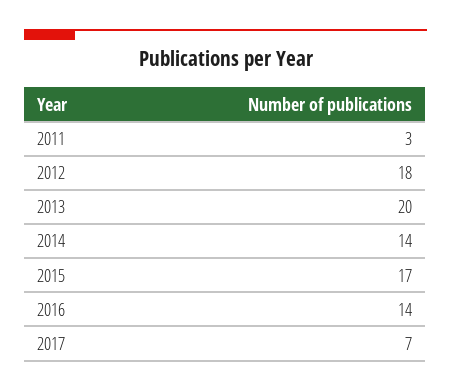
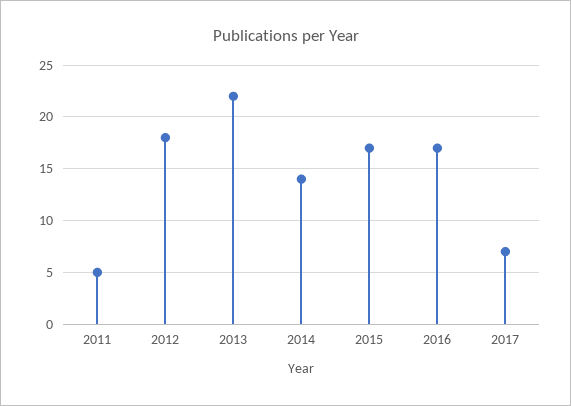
  {
-   "2011": 3,
+   "2011": 5,
    "2012": 18,
-   "2013": 20,
+   "2013": 22,
    "2014": 14,
    "2015": 17,
-   "2016": 14,
+   "2016": 17,
    "2017": 7
  }

